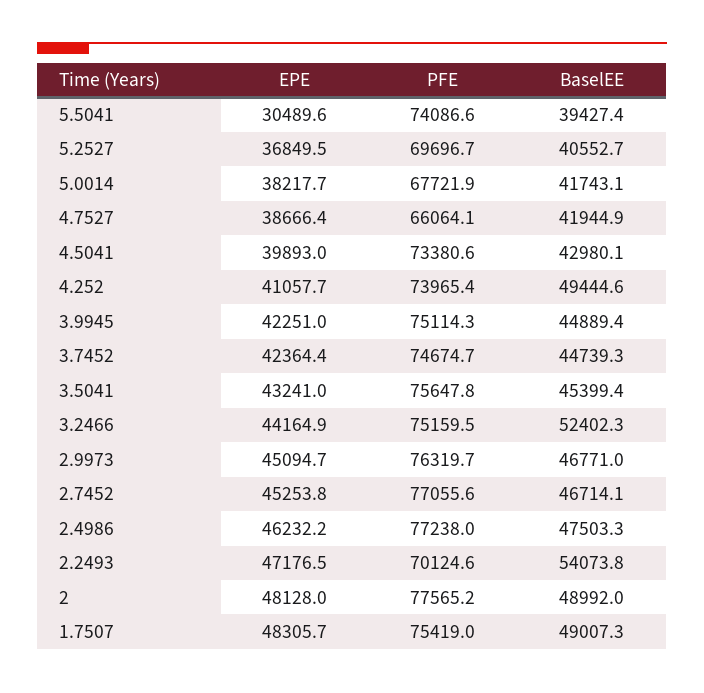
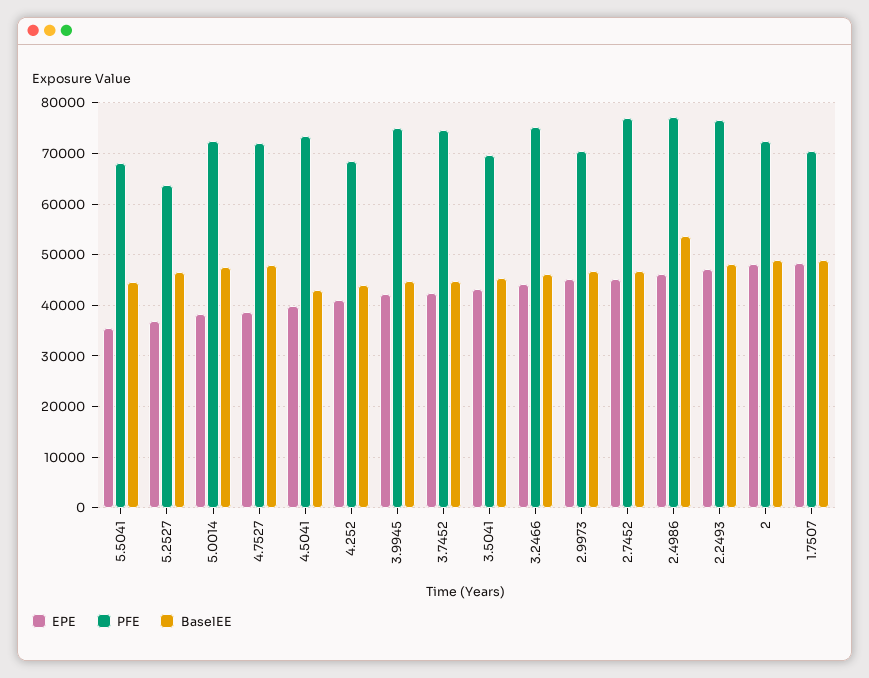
  {
    "EPE": {
-     "5.5041": 30489.6,
+     "5.5041": 36000,
      "5.2527": 36849.5,
      "5.0014": 38217.7,
      "4.7527": 38666.4,
      "4.5041": 39893,
      "4.252": 41057.7,
      "3.9945": 42251,
      "3.7452": 42364.4,
      "3.5041": 43241,
      "3.2466": 44164.9,
      "2.9973": 45094.7,
      "2.7452": 45253.8,
      "2.4986": 46232.2,
      "2.2493": 47176.5,
      "2": 48128,
      "1.7507": 48305.7
    },
    "PFE": {
-     "5.5041": 74086.6,
+     "5.5041": 68000,
-     "5.2527": 69696.7,
+     "5.2527": 64000,
-     "5.0014": 67721.9,
+     "5.0014": 72000,
-     "4.7527": 66064.1,
+     "4.7527": 72000,
      "4.5041": 73380.6,
-     "4.252": 73965.4,
+     "4.252": 68000,
      "3.9945": 75114.3,
      "3.7452": 74674.7,
-     "3.5041": 75647.8,
+     "3.5041": 70000,
      "3.2466": 75159.5,
-     "2.9973": 76319.7,
+     "2.9973": 70000,
      "2.7452": 77055.6,
      "2.4986": 77238,
-     "2.2493": 70124.6,
+     "2.2493": 76000,
-     "2": 77565.2,
+     "2": 72000,
-     "1.7507": 75419
+     "1.7507": 70000
    },
    "BaselEE": {
-     "5.5041": 39427.4,
+     "5.5041": 44000,
-     "5.2527": 40552.7,
+     "5.2527": 46000,
-     "5.0014": 41743.1,
+     "5.0014": 48000,
-     "4.7527": 41944.9,
+     "4.7527": 48000,
      "4.5041": 42980.1,
-     "4.252": 49444.6,
+     "4.252": 44000,
      "3.9945": 44889.4,
      "3.7452": 44739.3,
      "3.5041": 45399.4,
-     "3.2466": 52402.3,
+     "3.2466": 46000,
      "2.9973": 46771,
      "2.7452": 46714.1,
-     "2.4986": 47503.3,
+     "2.4986": 54000,
-     "2.2493": 54073.8,
+     "2.2493": 48000,
      "2": 48992,
      "1.7507": 49007.3
    }
  }

